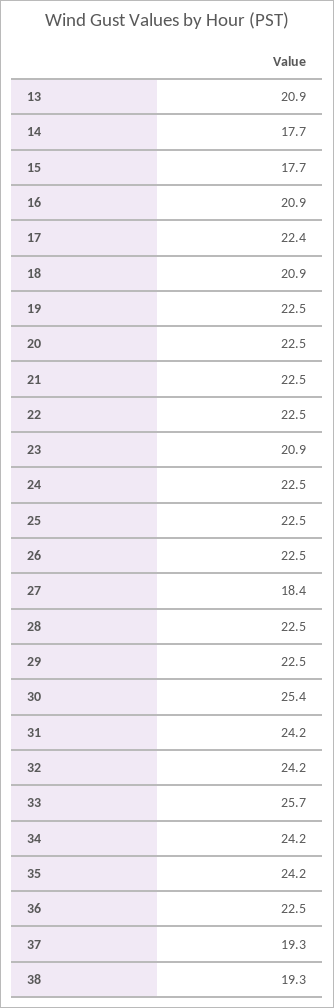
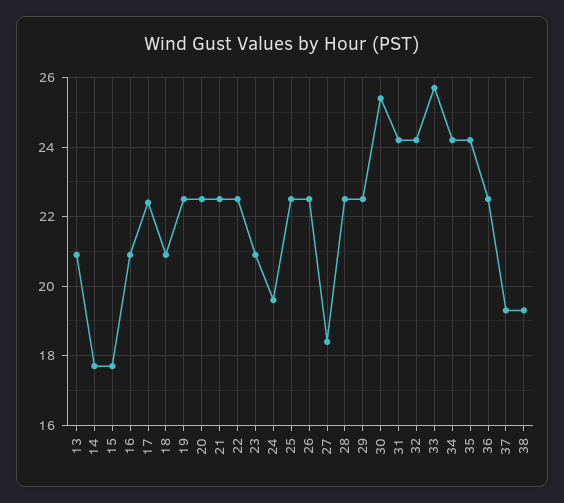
  {
    "13": 20.9,
    "14": 17.7,
    "15": 17.7,
    "16": 20.9,
    "17": 22.4,
    "18": 20.9,
    "19": 22.5,
    "20": 22.5,
    "21": 22.5,
    "22": 22.5,
    "23": 20.9,
-   "24": 22.5,
+   "24": 19.5,
    "25": 22.5,
    "26": 22.5,
    "27": 18.4,
    "28": 22.5,
    "29": 22.5,
    "30": 25.4,
    "31": 24.2,
    "32": 24.2,
    "33": 25.7,
    "34": 24.2,
    "35": 24.2,
    "36": 22.5,
    "37": 19.3,
    "38": 19.3
  }

